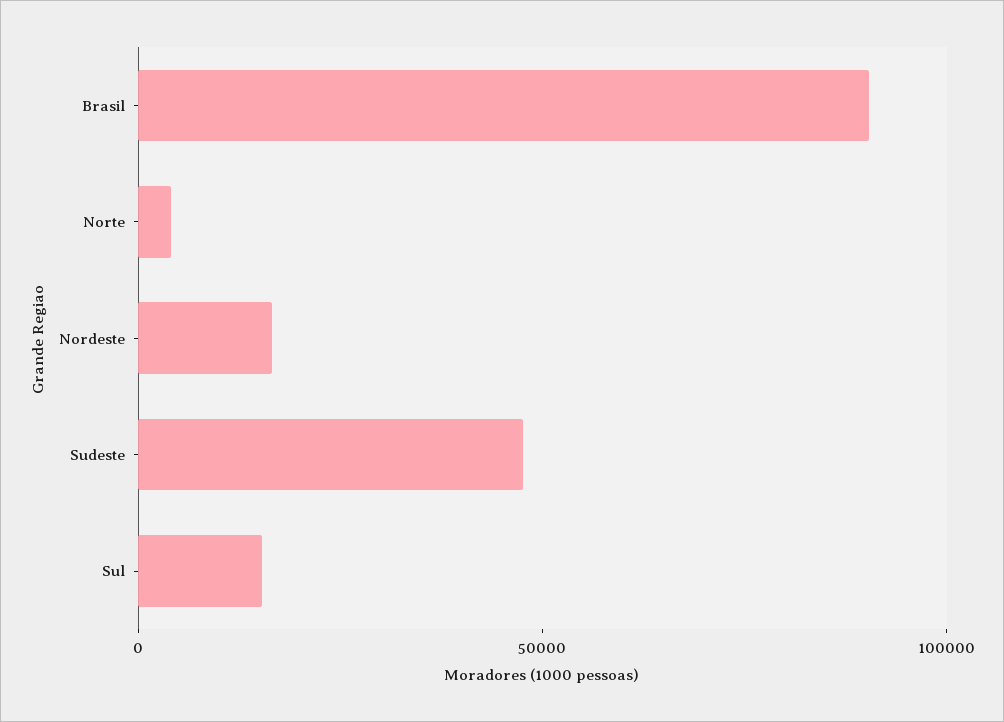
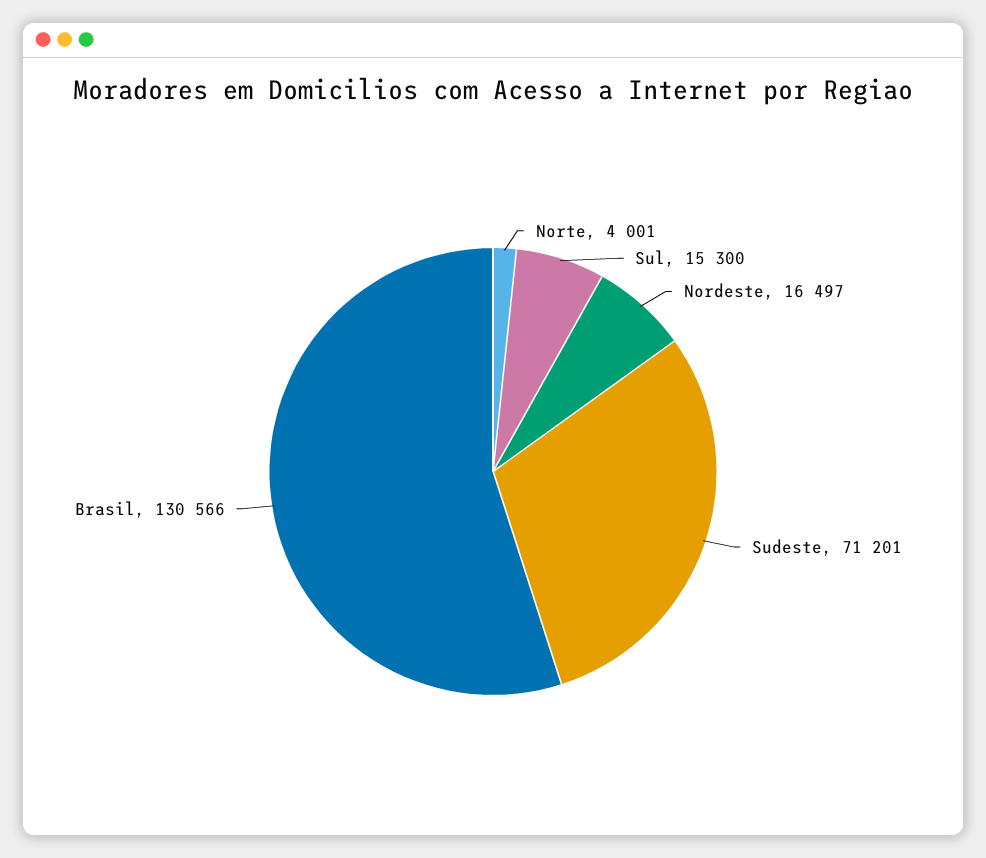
  {
-   "Brasil": 90000,
+   "Brasil": 130566,
    "Norte": 4001,
    "Nordeste": 16497,
-   "Sudeste": 50000,
+   "Sudeste": 71201,
    "Sul": 15300
  }

